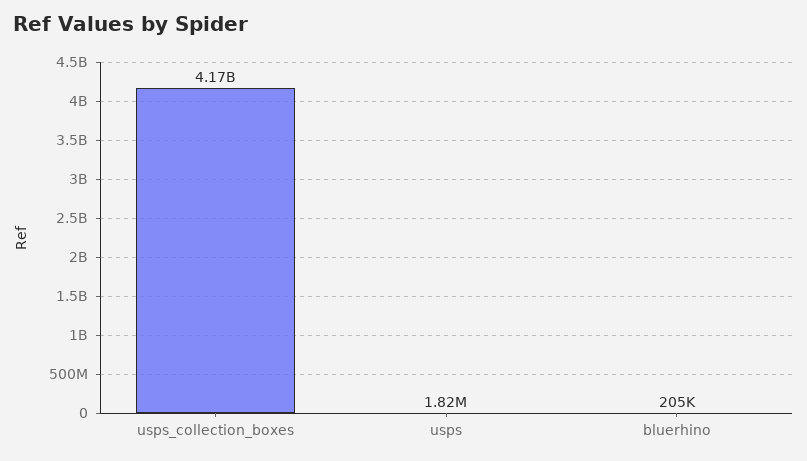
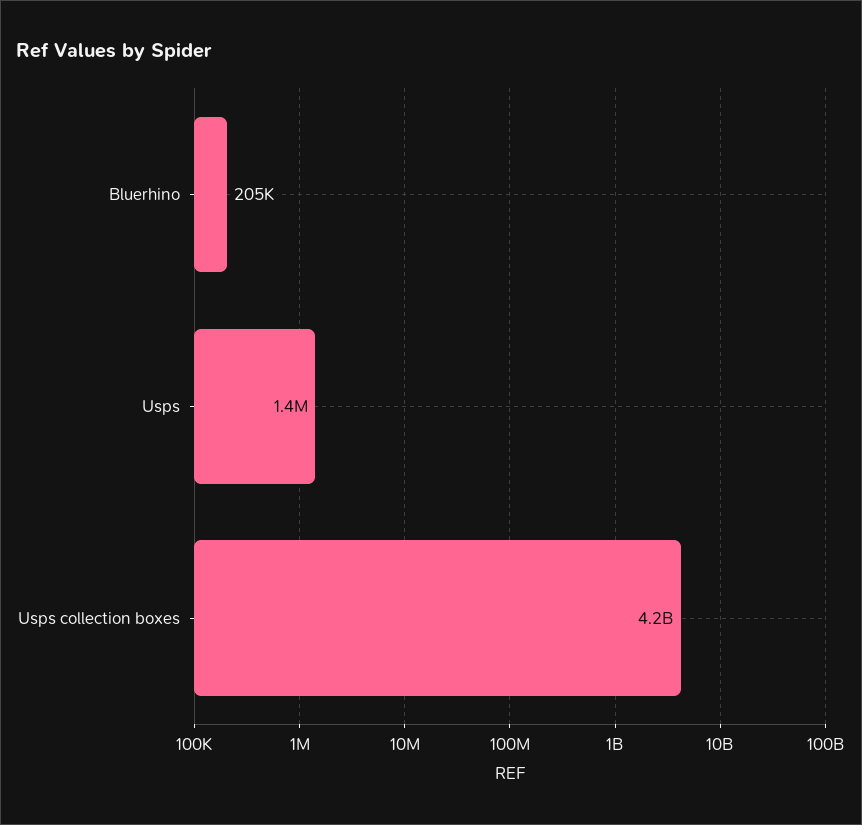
  {
    "usps_collection_boxes": 4170000000,
-   "usps": 1820000,
+   "usps": 1400000,
    "bluerhino": 205000
  }

